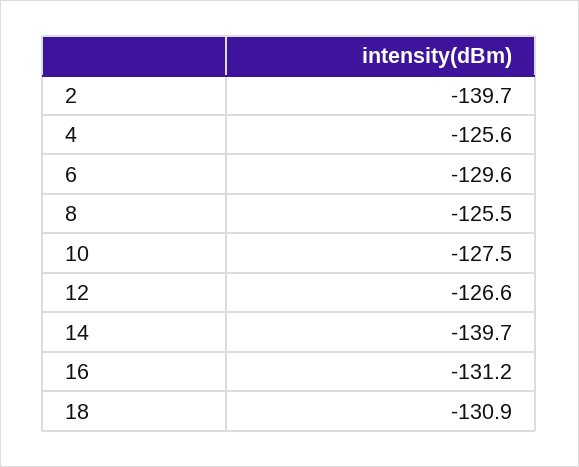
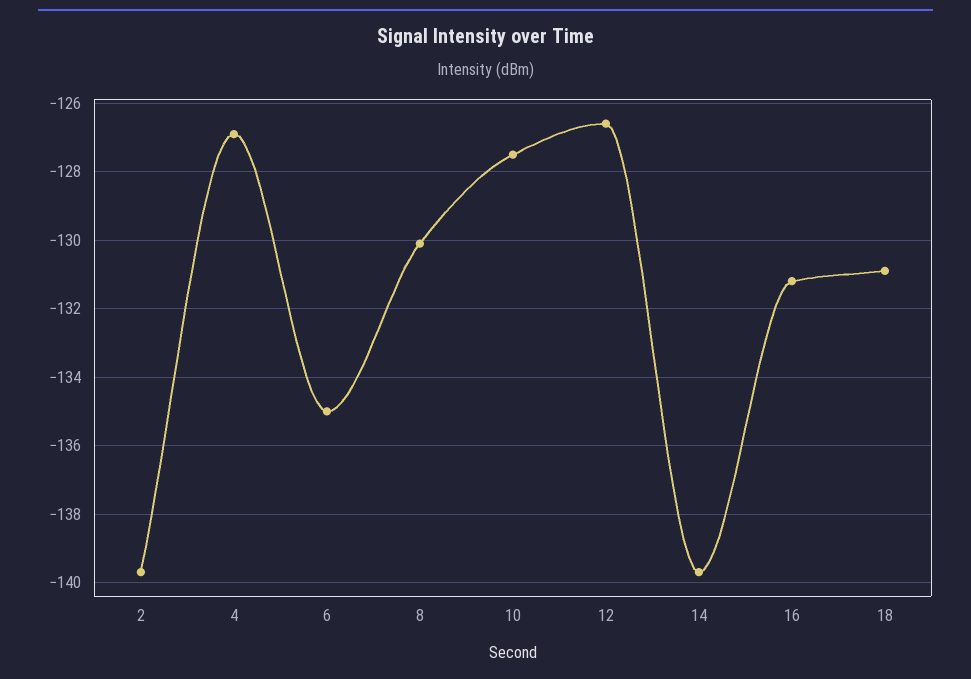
  {
    "2": -139.7,
-   "4": -125.6,
+   "4": -127,
-   "6": -129.6,
+   "6": -135,
-   "8": -125.5,
+   "8": -130,
    "10": -127.5,
    "12": -126.6,
    "14": -139.7,
    "16": -131.2,
    "18": -130.9
  }

